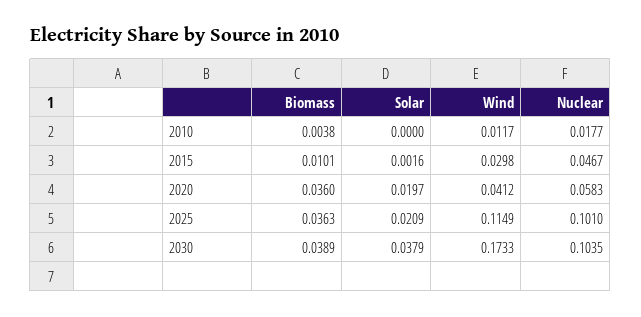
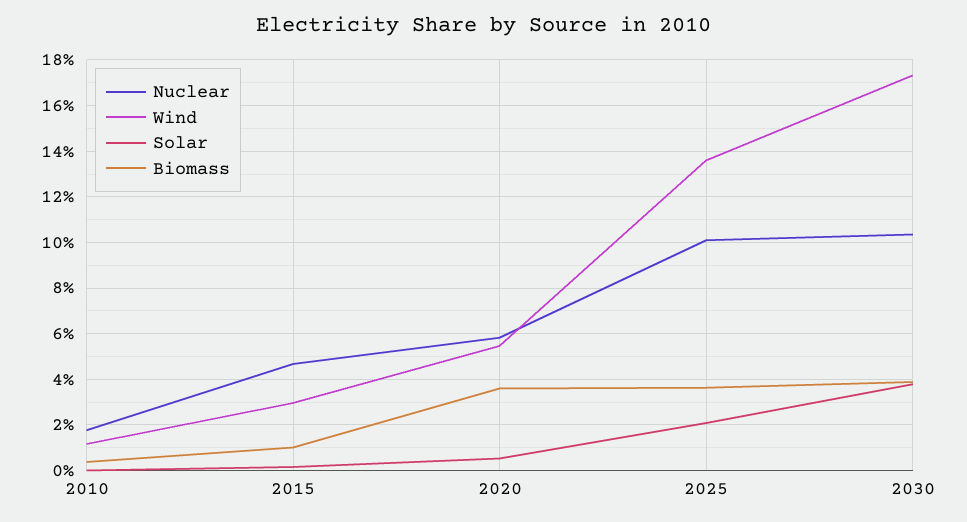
  {
    "Biomass": {
      "2010": 0.0038,
      "2015": 0.0101,
      "2020": 0.036,
      "2025": 0.0363,
      "2030": 0.0389
    },
    "Solar": {
      "2010": 0,
      "2015": 0.0016,
-     "2020": 0.0197,
+     "2020": 0.005,
      "2025": 0.0209,
      "2030": 0.0379
    },
    "Wind": {
      "2010": 0.0117,
      "2015": 0.0298,
-     "2020": 0.0412,
+     "2020": 0.055,
-     "2025": 0.1149,
+     "2025": 0.135,
      "2030": 0.1733
    },
    "Nuclear": {
      "2010": 0.0177,
      "2015": 0.0467,
      "2020": 0.0583,
      "2025": 0.101,
      "2030": 0.1035
    }
  }

